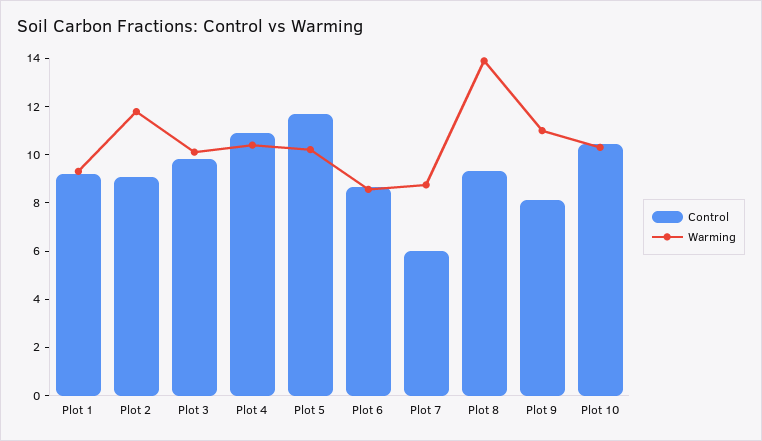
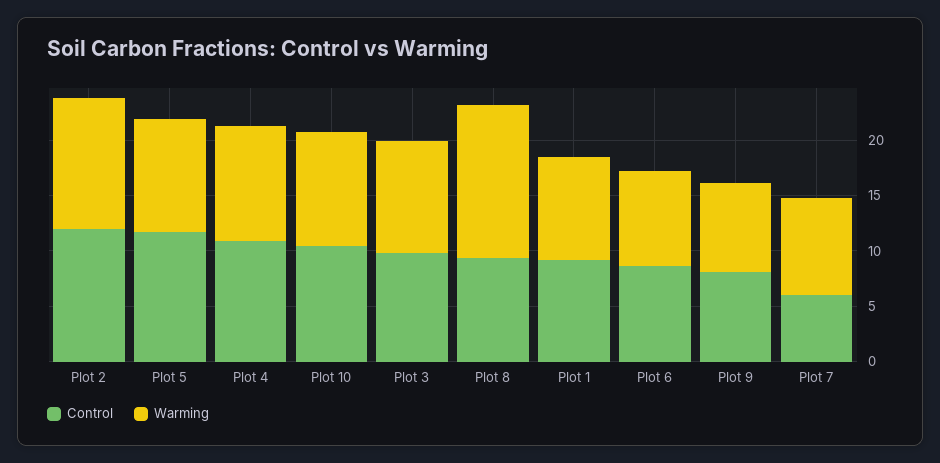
  {
    "Control": {
      "Plot 1": 9,
-     "Plot 2": 9,
+     "Plot 2": 12,
      "Plot 3": 10,
      "Plot 4": 11,
      "Plot 5": 11.5,
      "Plot 6": 8.5,
      "Plot 7": 6,
      "Plot 8": 9.5,
      "Plot 9": 8,
      "Plot 10": 10.5
    },
    "Warming": {
      "Plot 1": 9.5,
      "Plot 2": 12,
      "Plot 3": 10,
      "Plot 4": 10.5,
      "Plot 5": 10,
      "Plot 6": 8.5,
      "Plot 7": 9,
      "Plot 8": 14,
-     "Plot 9": 11,
+     "Plot 9": 8,
      "Plot 10": 10.5
    }
  }

